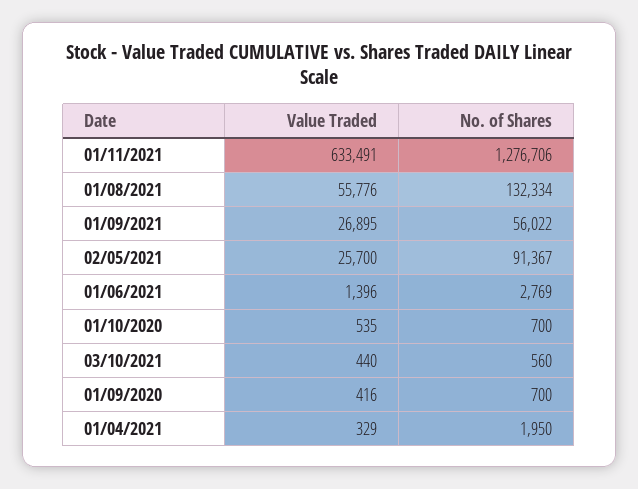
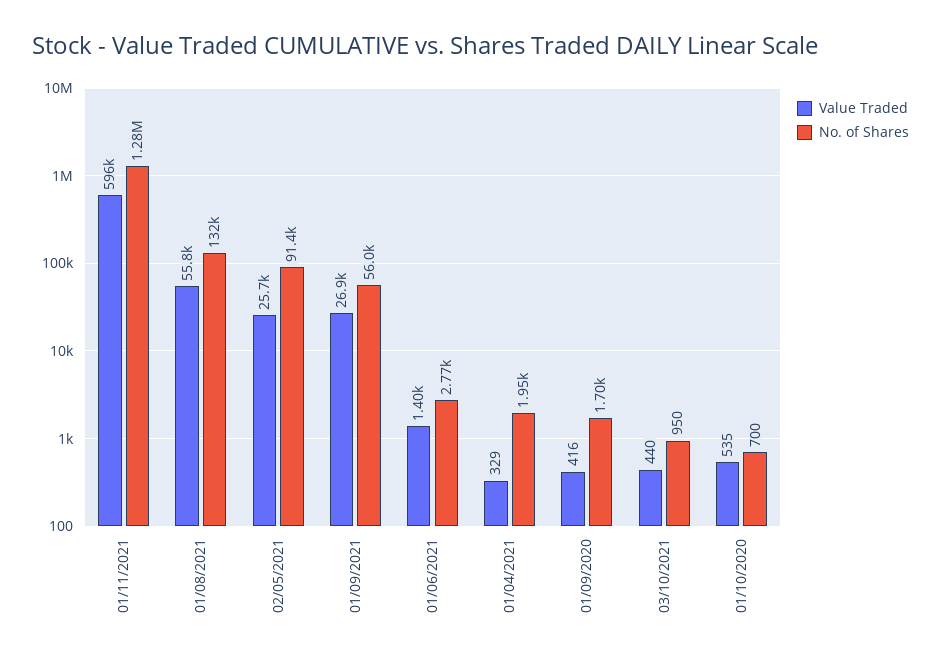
  {
    "Value Traded": {
-     "01/11/2021": 633491,
+     "01/11/2021": 596000,
      "01/08/2021": 55776,
      "01/09/2021": 26895,
      "02/05/2021": 25700,
      "01/06/2021": 1396,
      "01/10/2020": 535,
      "03/10/2021": 440,
      "01/09/2020": 416,
      "01/04/2021": 329
    },
    "No. of Shares": {
      "01/11/2021": 1276706,
      "01/08/2021": 132334,
      "01/09/2021": 56022,
      "02/05/2021": 91367,
      "01/06/2021": 2769,
      "01/10/2020": 700,
-     "03/10/2021": 560,
+     "03/10/2021": 950,
-     "01/09/2020": 700,
+     "01/09/2020": 1700,
      "01/04/2021": 1950
    }
  }

